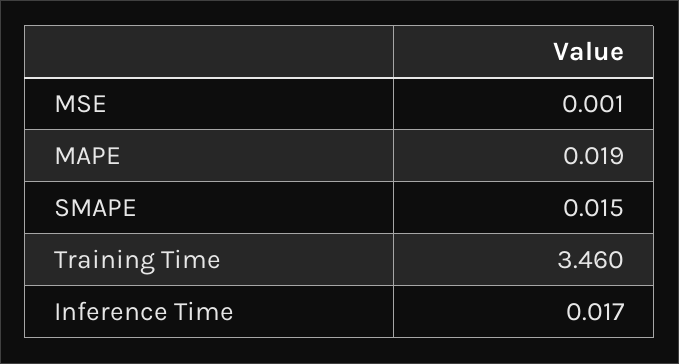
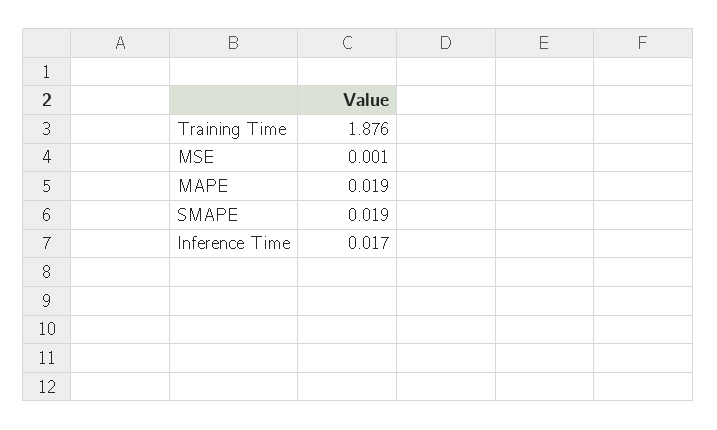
  {
    "MSE": 0.001,
    "MAPE": 0.019,
-   "SMAPE": 0.015,
+   "SMAPE": 0.019,
-   "Training Time": 3.46,
+   "Training Time": 1.876,
    "Inference Time": 0.017
  }

